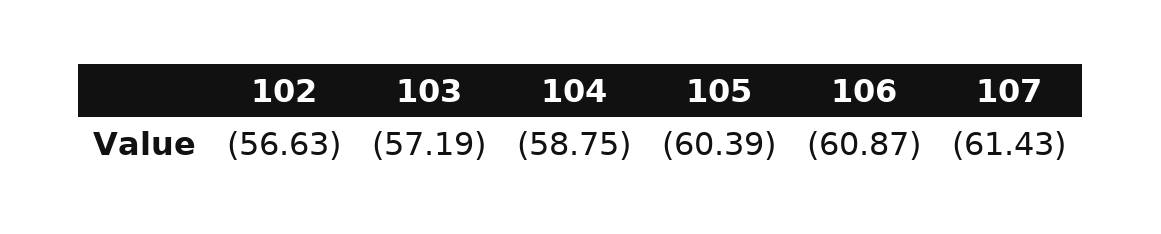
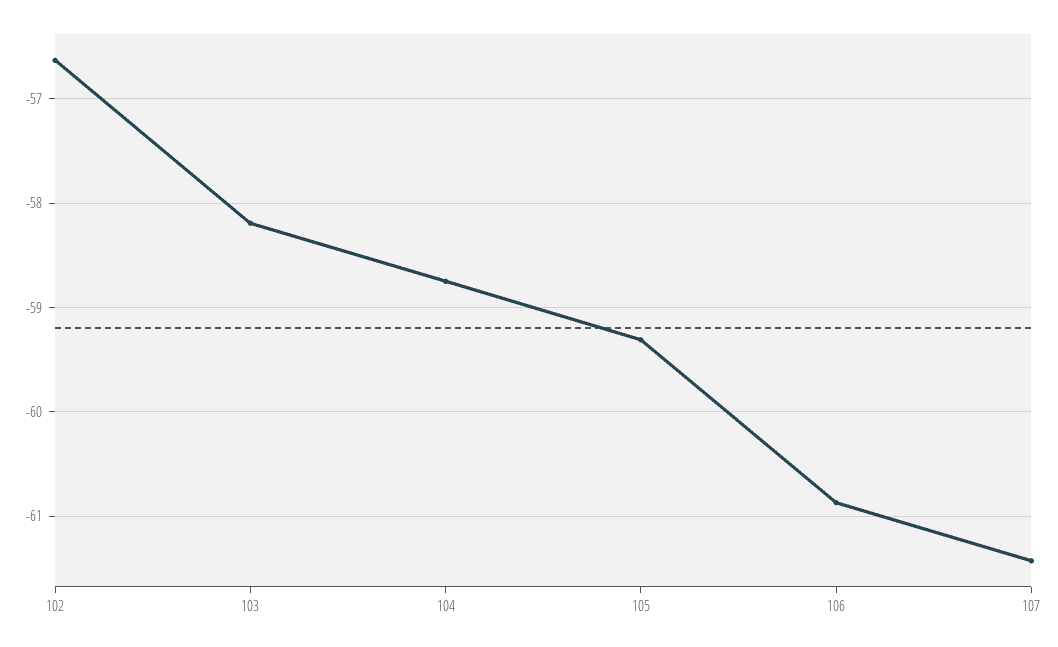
  {
    "102": -56.63,
-   "103": -57.19,
+   "103": -58.2,
    "104": -58.75,
-   "105": -60.39,
+   "105": -59.3,
    "106": -60.87,
    "107": -61.43
  }

